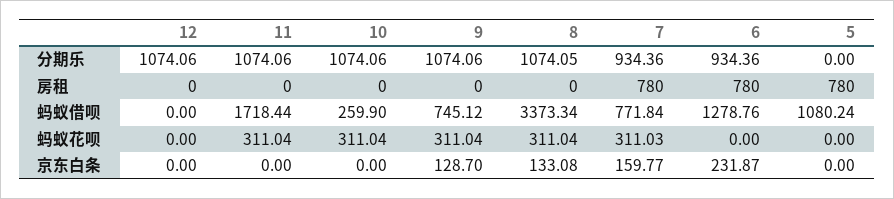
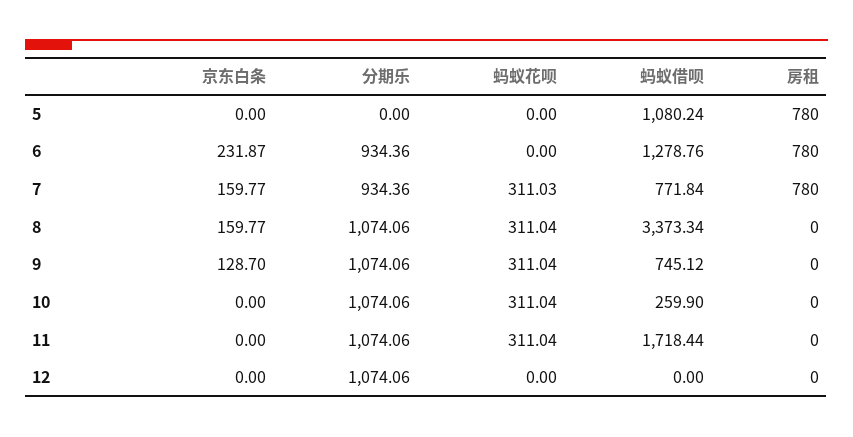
  {
    "12": {
      "分期乐": 1074.06,
      "房租": 0,
      "蚂蚁借呗": 0,
      "蚂蚁花呗": 0,
      "京东白条": 0
    },
    "11": {
      "分期乐": 1074.06,
      "房租": 0,
      "蚂蚁借呗": 1718.44,
      "蚂蚁花呗": 311.04,
      "京东白条": 0
    },
    "10": {
      "分期乐": 1074.06,
      "房租": 0,
      "蚂蚁借呗": 259.9,
      "蚂蚁花呗": 311.04,
      "京东白条": 0
    },
    "9": {
      "分期乐": 1074.06,
      "房租": 0,
      "蚂蚁借呗": 745.12,
      "蚂蚁花呗": 311.04,
      "京东白条": 128.7
    },
    "8": {
-     "分期乐": 1074.05,
+     "分期乐": 1074.06,
      "房租": 0,
      "蚂蚁借呗": 3373.34,
      "蚂蚁花呗": 311.04,
-     "京东白条": 133.08
+     "京东白条": 159.77
    },
    "7": {
      "分期乐": 934.36,
      "房租": 780,
      "蚂蚁借呗": 771.84,
      "蚂蚁花呗": 311.03,
      "京东白条": 159.77
    },
    "6": {
      "分期乐": 934.36,
      "房租": 780,
      "蚂蚁借呗": 1278.76,
      "蚂蚁花呗": 0,
      "京东白条": 231.87
    },
    "5": {
      "分期乐": 0,
      "房租": 780,
      "蚂蚁借呗": 1080.24,
      "蚂蚁花呗": 0,
      "京东白条": 0
    }
  }

